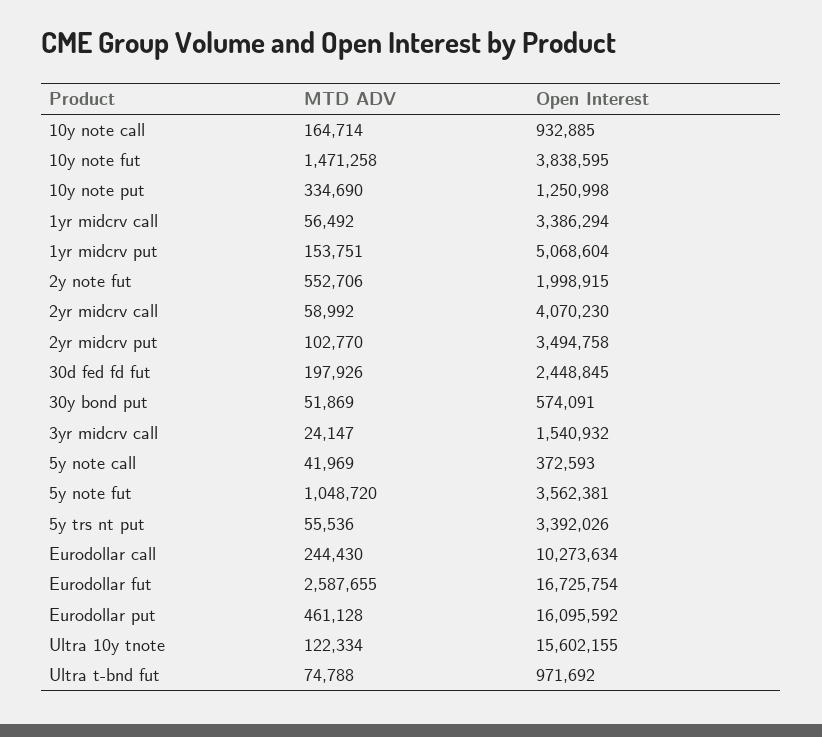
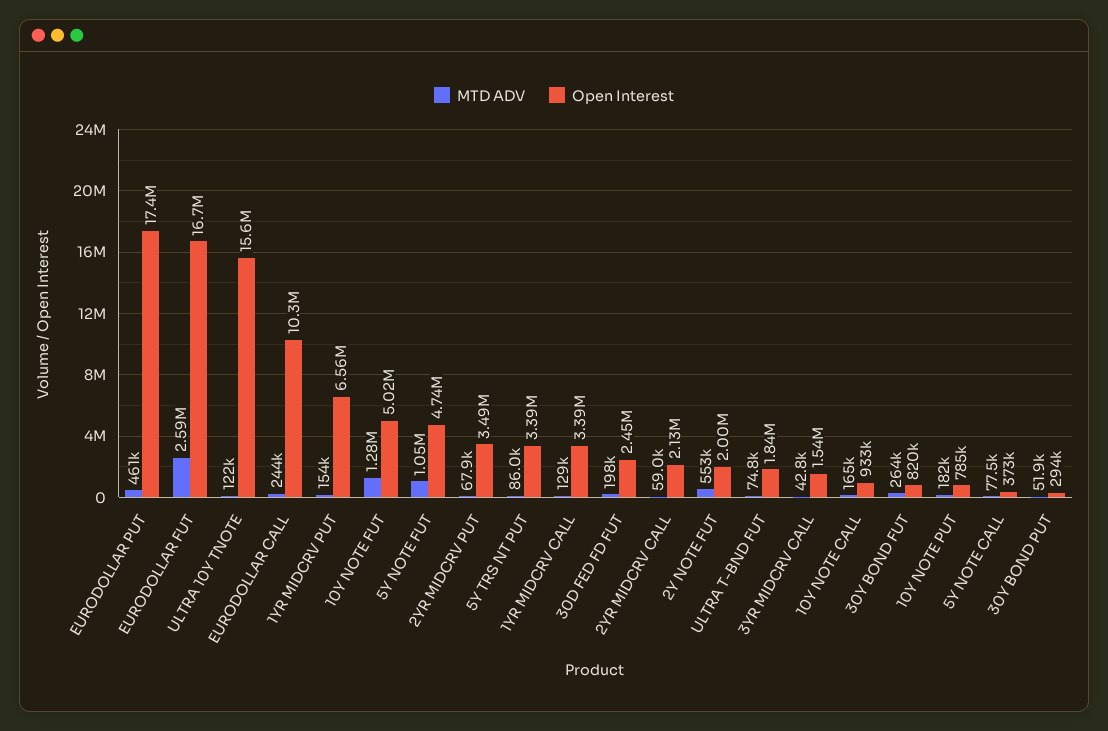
  {
    "MTD ADV": {
      "10y note call": 164714,
-     "10y note fut": 1471258,
+     "10y note fut": 1280000,
-     "10y note put": 334690,
+     "10y note put": 182000,
-     "1yr midcrv call": 56492,
+     "1yr midcrv call": 129000,
      "1yr midcrv put": 153751,
      "2y note fut": 552706,
      "2yr midcrv call": 58992,
-     "2yr midcrv put": 102770,
+     "2yr midcrv put": 67900,
      "30d fed fd fut": 197926,
      "30y bond put": 51869,
-     "3yr midcrv call": 24147,
+     "3yr midcrv call": 42800,
-     "5y note call": 41969,
+     "5y note call": 77500,
      "5y note fut": 1048720,
-     "5y trs nt put": 55536,
+     "5y trs nt put": 86000,
      "Eurodollar call": 244430,
      "Eurodollar fut": 2587655,
      "Eurodollar put": 461128,
      "Ultra 10y tnote": 122334,
-     "Ultra t-bnd fut": 74788
+     "Ultra t-bnd fut": 74788,
+     "30Y BOND FUT": 264000
    },
    "Open Interest": {
      "10y note call": 932885,
-     "10y note fut": 3838595,
+     "10y note fut": 5020000,
-     "10y note put": 1250998,
+     "10y note put": 785000,
      "1yr midcrv call": 3386294,
-     "1yr midcrv put": 5068604,
+     "1yr midcrv put": 6560000,
      "2y note fut": 1998915,
-     "2yr midcrv call": 4070230,
+     "2yr midcrv call": 2130000,
      "2yr midcrv put": 3494758,
      "30d fed fd fut": 2448845,
-     "30y bond put": 574091,
+     "30y bond put": 294000,
      "3yr midcrv call": 1540932,
      "5y note call": 372593,
-     "5y note fut": 3562381,
+     "5y note fut": 4740000,
      "5y trs nt put": 3392026,
      "Eurodollar call": 10273634,
      "Eurodollar fut": 16725754,
-     "Eurodollar put": 16095592,
+     "Eurodollar put": 17400000,
      "Ultra 10y tnote": 15602155,
-     "Ultra t-bnd fut": 971692
+     "Ultra t-bnd fut": 1840000,
+     "30Y BOND FUT": 820000
    }
  }

